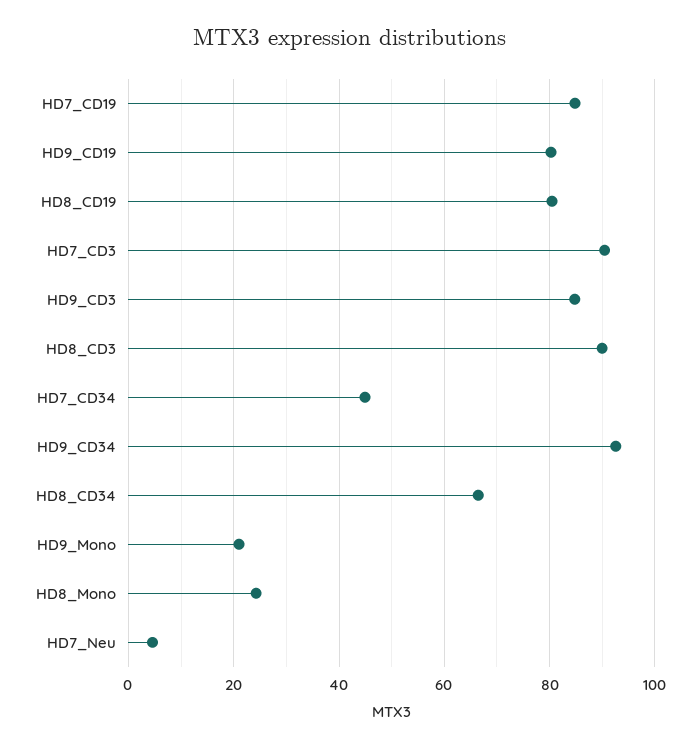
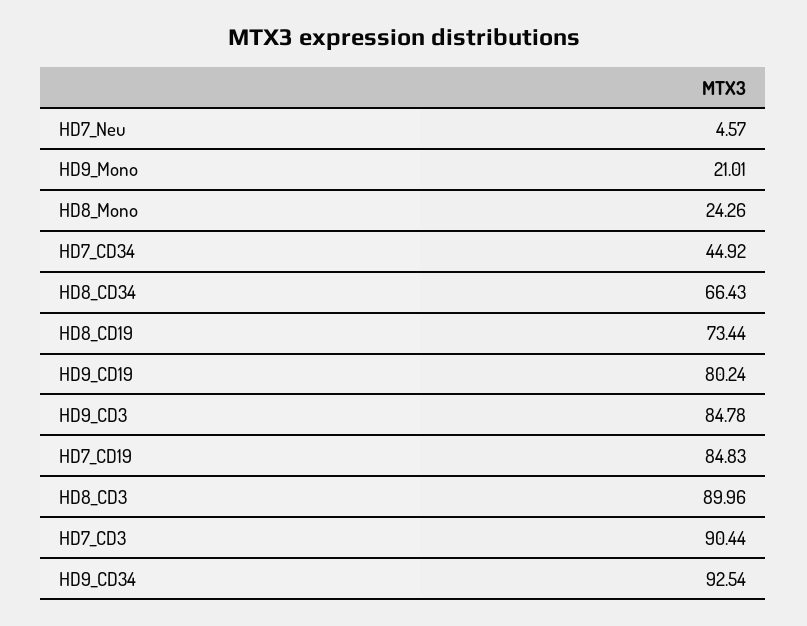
  {
    "HD7_CD19": 84.83,
    "HD9_CD19": 80.24,
-   "HD8_CD19": 80,
+   "HD8_CD19": 73.44,
    "HD7_CD3": 90.44,
    "HD9_CD3": 84.78,
    "HD8_CD3": 89.96,
    "HD7_CD34": 44.92,
    "HD9_CD34": 92.54,
    "HD8_CD34": 66.43,
    "HD9_Mono": 21.01,
    "HD8_Mono": 24.26,
    "HD7_Neu": 4.57
  }

